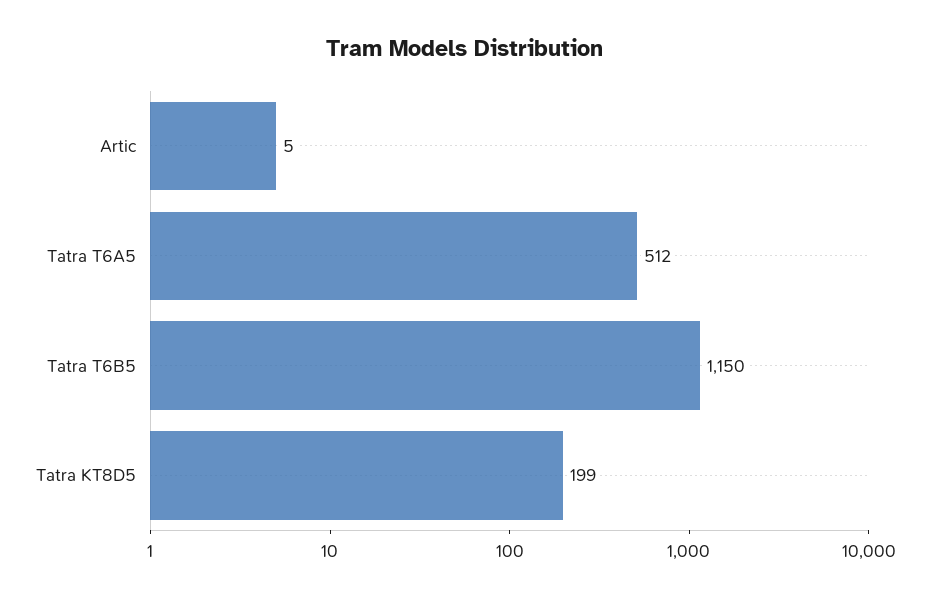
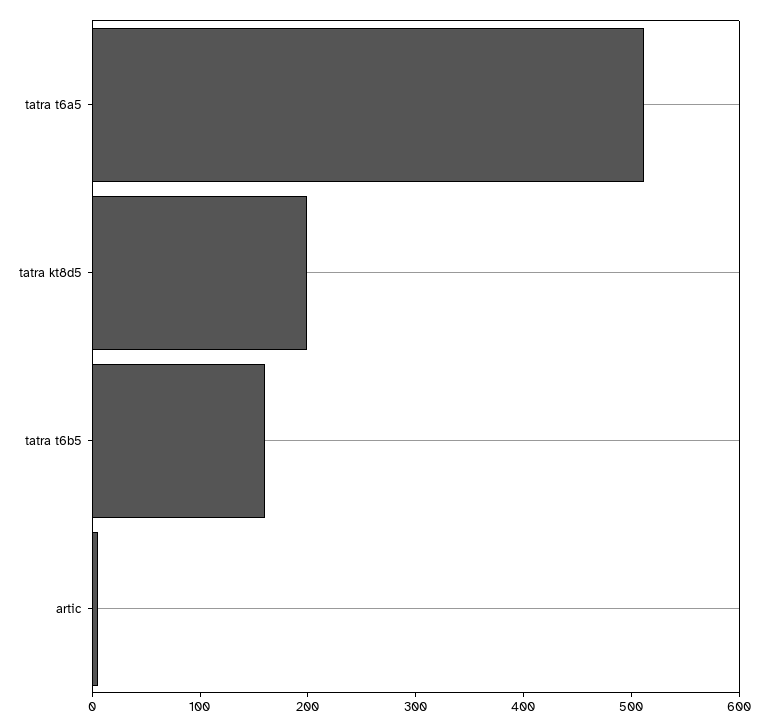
  {
    "Artic": 5,
    "Tatra T6A5": 512,
-   "Tatra T6B5": 1150,
+   "Tatra T6B5": 160,
    "Tatra KT8D5": 199
  }

